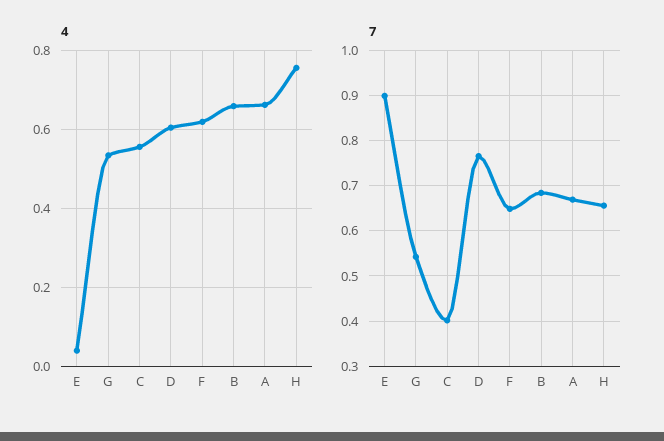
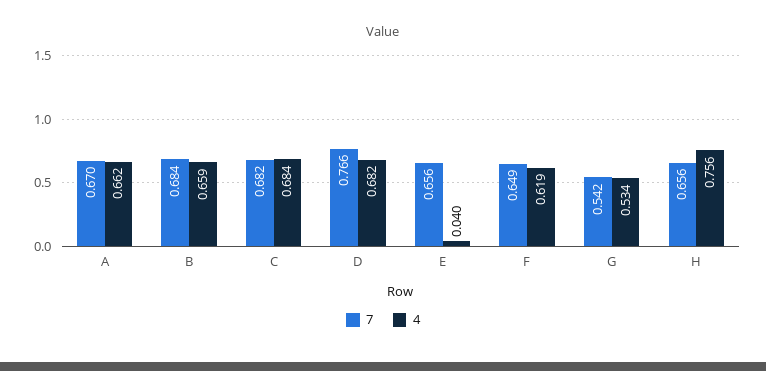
  {
    "4": {
      "E": 0.04,
      "G": 0.534,
-     "C": 0.56,
+     "C": 0.684,
-     "D": 0.6,
+     "D": 0.682,
      "F": 0.619,
      "B": 0.659,
      "A": 0.662,
      "H": 0.756
    },
    "7": {
-     "E": 0.9,
+     "E": 0.656,
      "G": 0.542,
-     "C": 0.4,
+     "C": 0.682,
      "D": 0.766,
      "F": 0.649,
      "B": 0.684,
      "A": 0.67,
      "H": 0.656
    }
  }

